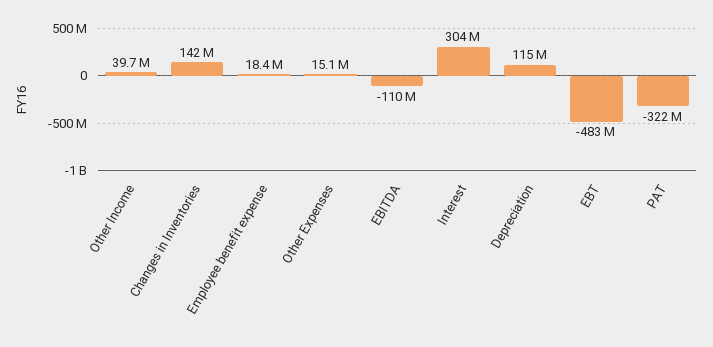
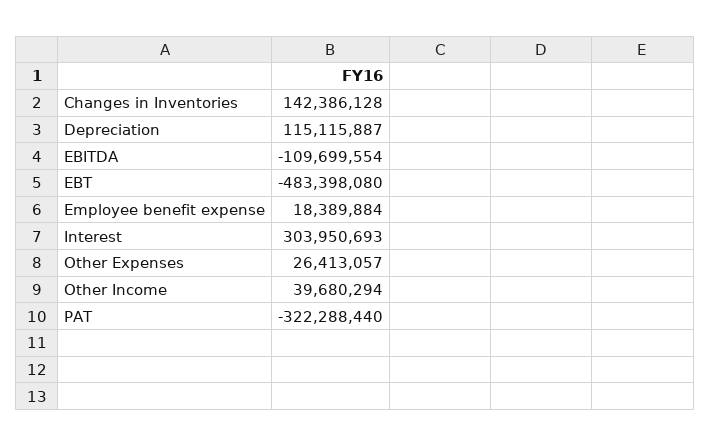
  {
    "Other Income": 39680294,
    "Changes in Inventories": 142386128,
    "Employee benefit expense": 18389884,
-   "Other Expenses": 15100000,
+   "Other Expenses": 26413057,
    "EBITDA": -109699554,
    "Interest": 303950693,
    "Depreciation": 115115887,
    "EBT": -483398080,
    "PAT": -322288440
  }

